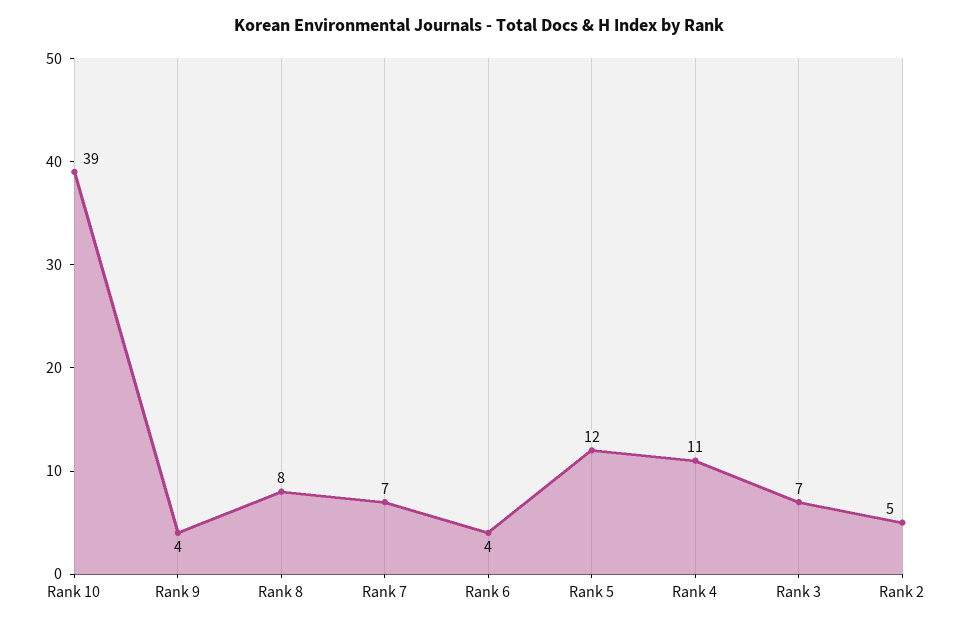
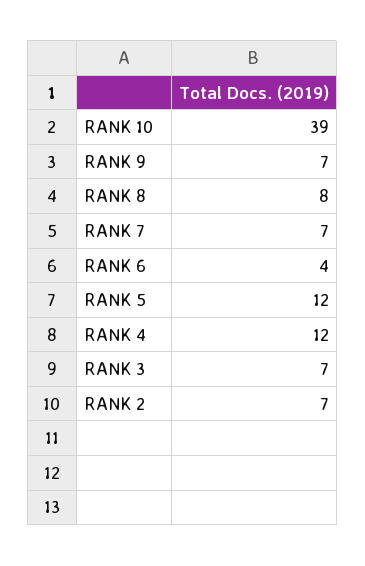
  {
    "Rank 10": 39,
-   "Rank 9": 4,
+   "Rank 9": 7,
    "Rank 8": 8,
    "Rank 7": 7,
    "Rank 6": 4,
    "Rank 5": 12,
-   "Rank 4": 11,
+   "Rank 4": 12,
    "Rank 3": 7,
-   "Rank 2": 5
+   "Rank 2": 7
  }

